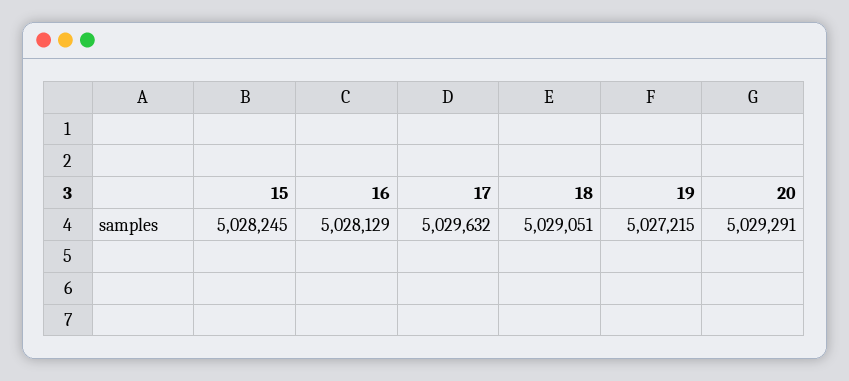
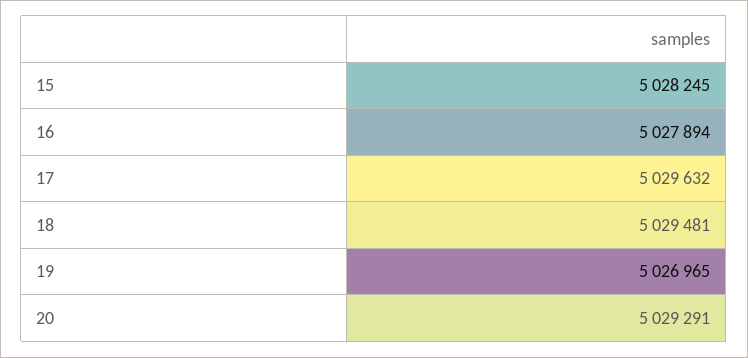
  {
    "15": 5028245,
-   "16": 5028129,
+   "16": 5027894,
    "17": 5029632,
-   "18": 5029051,
+   "18": 5029481,
-   "19": 5027215,
+   "19": 5026965,
    "20": 5029291
  }

